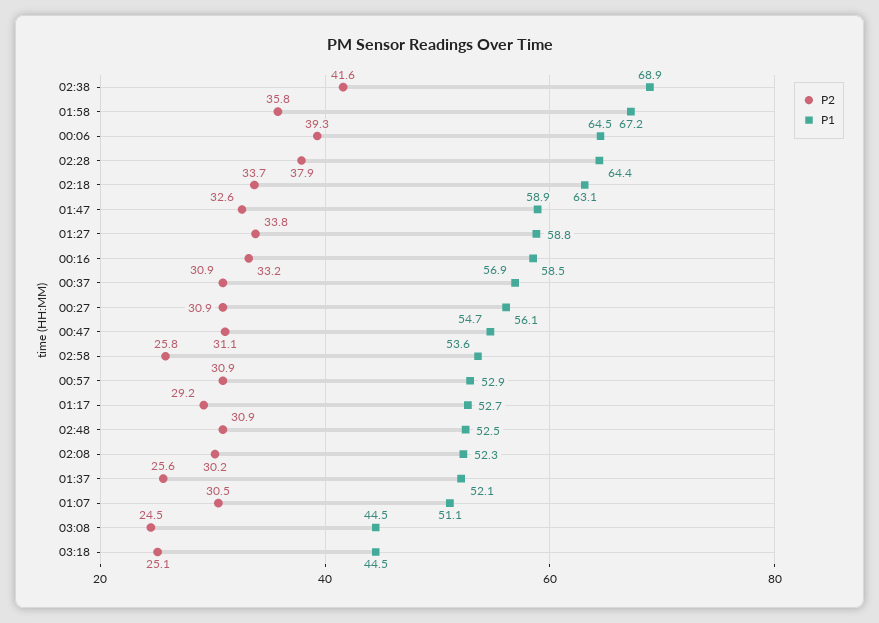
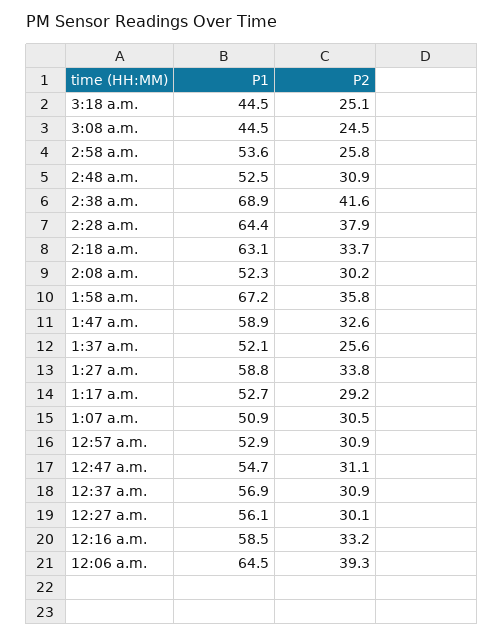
  {
    "P2": {
      "02:38": 41.6,
      "01:58": 35.8,
      "00:06": 39.3,
      "02:28": 37.9,
      "02:18": 33.7,
      "01:47": 32.6,
      "01:27": 33.8,
      "00:16": 33.2,
      "00:37": 30.9,
-     "00:27": 30.9,
+     "00:27": 30.1,
      "00:47": 31.1,
      "02:58": 25.8,
      "00:57": 30.9,
      "01:17": 29.2,
      "02:48": 30.9,
      "02:08": 30.2,
      "01:37": 25.6,
      "01:07": 30.5,
      "03:08": 24.5,
      "03:18": 25.1
    },
    "P1": {
      "02:38": 68.9,
      "01:58": 67.2,
      "00:06": 64.5,
      "02:28": 64.4,
      "02:18": 63.1,
      "01:47": 58.9,
      "01:27": 58.8,
      "00:16": 58.5,
      "00:37": 56.9,
      "00:27": 56.1,
      "00:47": 54.7,
      "02:58": 53.6,
      "00:57": 52.9,
      "01:17": 52.7,
      "02:48": 52.5,
      "02:08": 52.3,
      "01:37": 52.1,
-     "01:07": 51.1,
+     "01:07": 50.9,
      "03:08": 44.5,
      "03:18": 44.5
    }
  }

